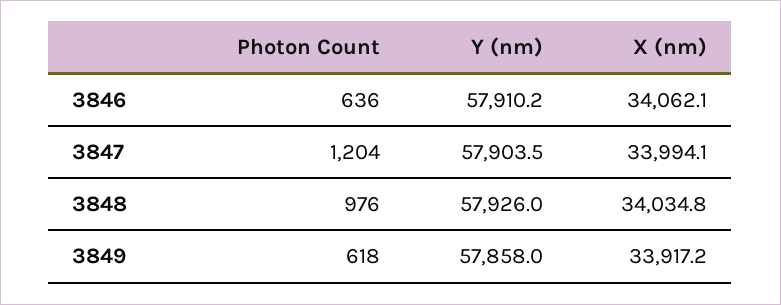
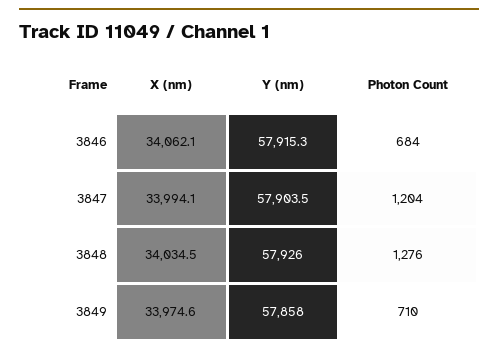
  {
    "Photon Count": {
-     "3846": 636,
+     "3846": 684,
      "3847": 1204,
-     "3848": 976,
+     "3848": 1276,
-     "3849": 618
+     "3849": 710
    },
    "Y (nm)": {
-     "3846": 57910.2,
+     "3846": 57915.3,
      "3847": 57903.5,
      "3848": 57926,
      "3849": 57858
    },
    "X (nm)": {
      "3846": 34062.1,
      "3847": 33994.1,
-     "3848": 34034.8,
+     "3848": 34034.5,
-     "3849": 33917.2
+     "3849": 33974.6
    }
  }

